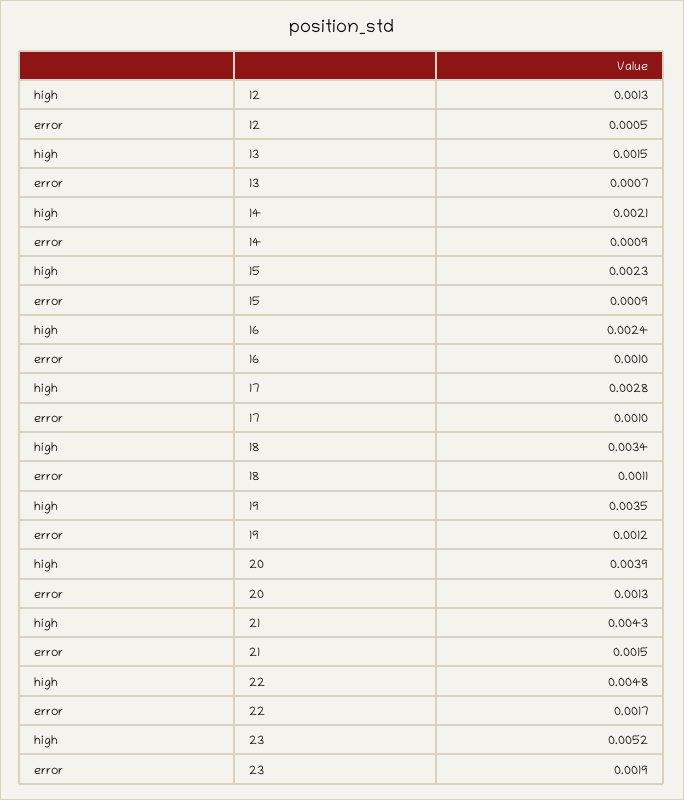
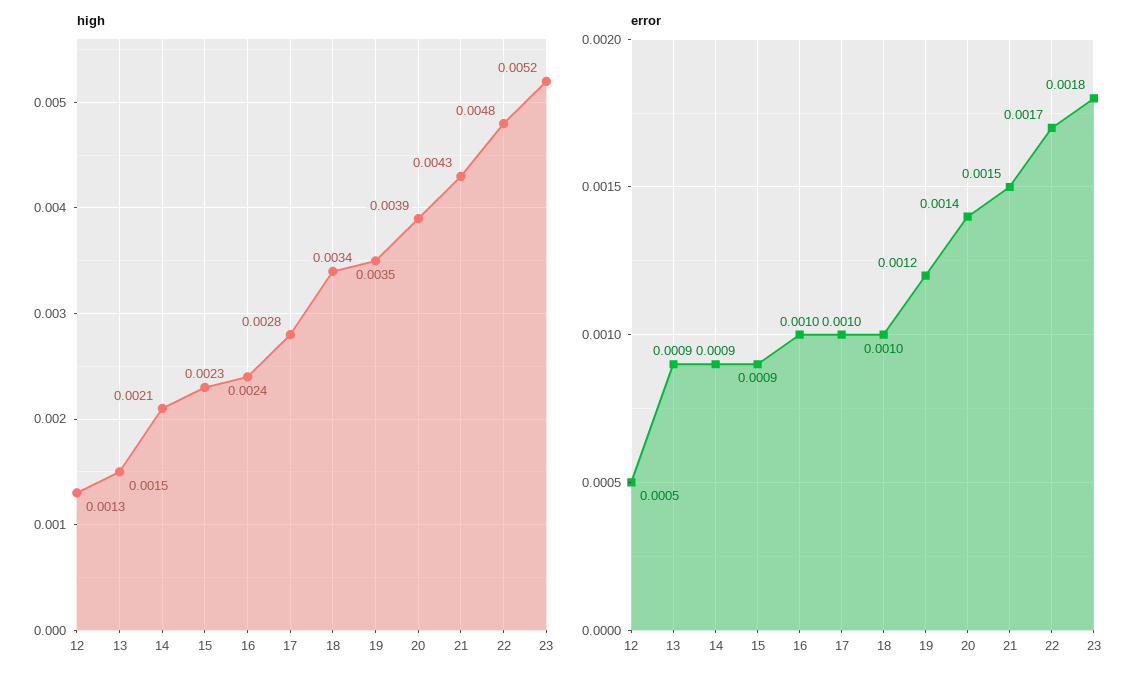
  {
    "high": {
      "12": 0.0013,
      "13": 0.0015,
      "14": 0.0021,
      "15": 0.0023,
      "16": 0.0024,
      "17": 0.0028,
      "18": 0.0034,
      "19": 0.0035,
      "20": 0.0039,
      "21": 0.0043,
      "22": 0.0048,
      "23": 0.0052
    },
    "error": {
      "12": 0.0005,
-     "13": 0.0007,
+     "13": 0.0009,
      "14": 0.0009,
      "15": 0.0009,
      "16": 0.001,
      "17": 0.001,
-     "18": 0.0011,
+     "18": 0.001,
      "19": 0.0012,
-     "20": 0.0013,
+     "20": 0.0014,
      "21": 0.0015,
      "22": 0.0017,
-     "23": 0.0019
+     "23": 0.0018
    }
  }

